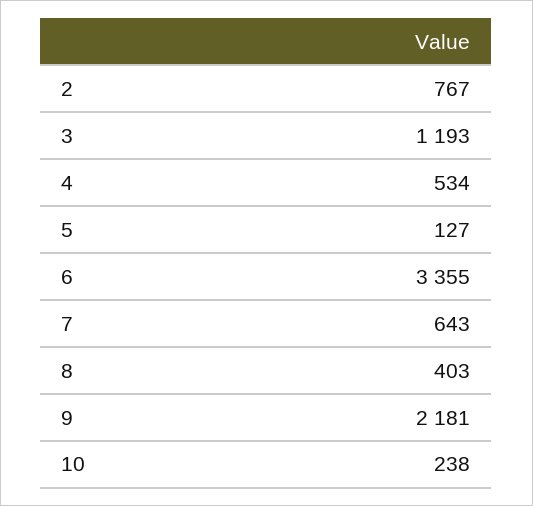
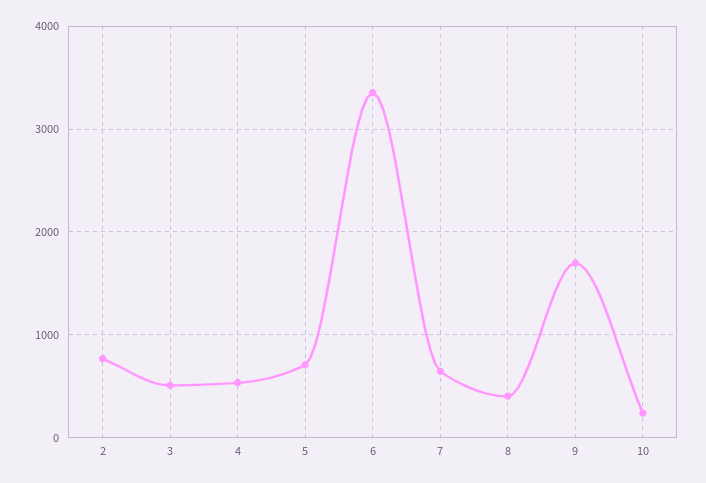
  {
    "2": 767,
-   "3": 1193,
+   "3": 500,
    "4": 534,
-   "5": 127,
+   "5": 700,
    "6": 3355,
    "7": 643,
    "8": 403,
-   "9": 2181,
+   "9": 1700,
    "10": 238
  }

